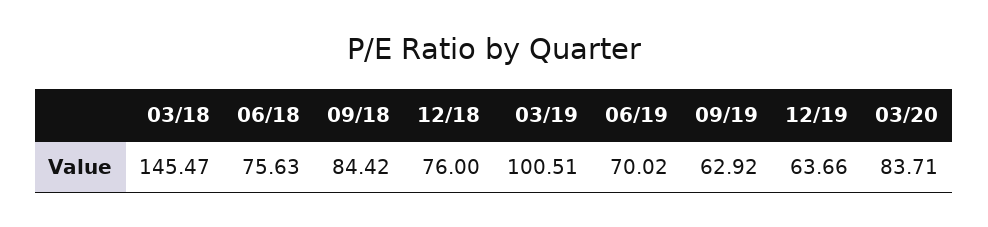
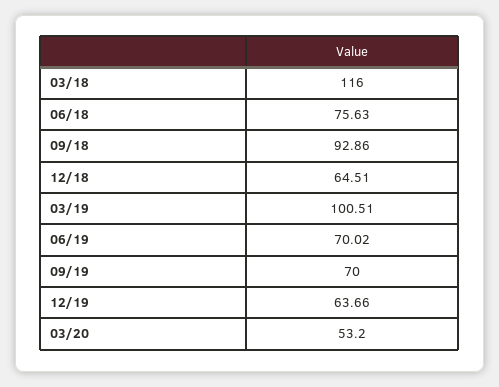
  {
-   "03/18": 145.47,
+   "03/18": 116,
    "06/18": 75.63,
-   "09/18": 84.42,
+   "09/18": 92.86,
-   "12/18": 76,
+   "12/18": 64.51,
    "03/19": 100.51,
    "06/19": 70.02,
-   "09/19": 62.92,
+   "09/19": 70,
    "12/19": 63.66,
-   "03/20": 83.71
+   "03/20": 53.2
  }

